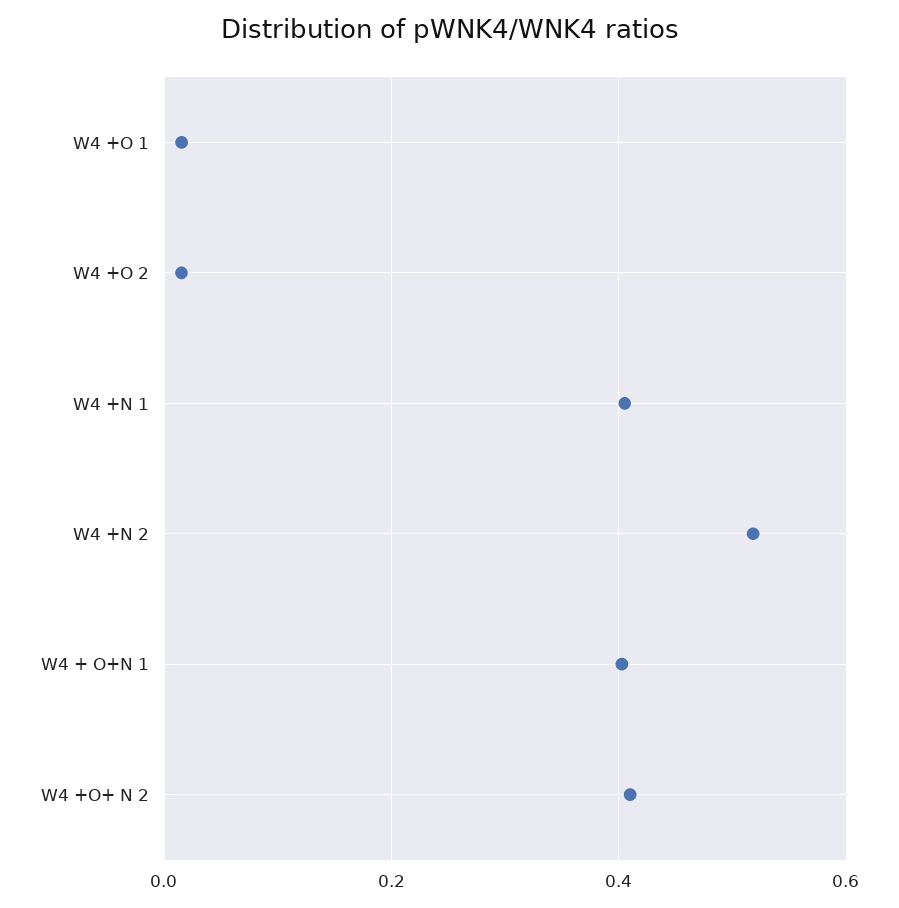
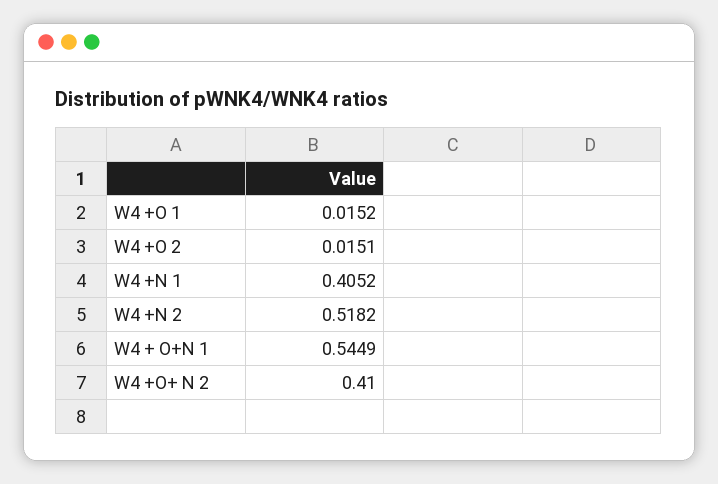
  {
    "W4 +O 1": 0.0152,
    "W4 +O 2": 0.0151,
    "W4 +N 1": 0.4052,
    "W4 +N 2": 0.5182,
-   "W4 + O+N 1": 0.4,
+   "W4 + O+N 1": 0.5449,
    "W4 +O+ N 2": 0.41
  }

